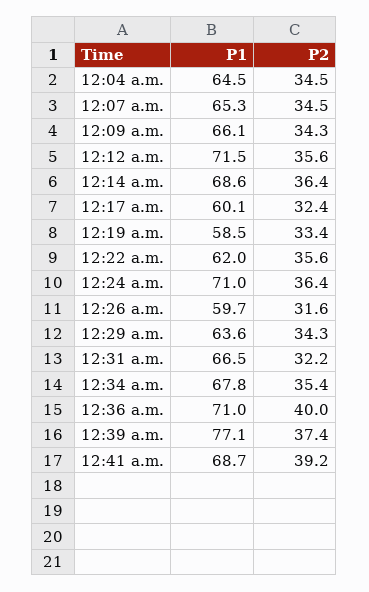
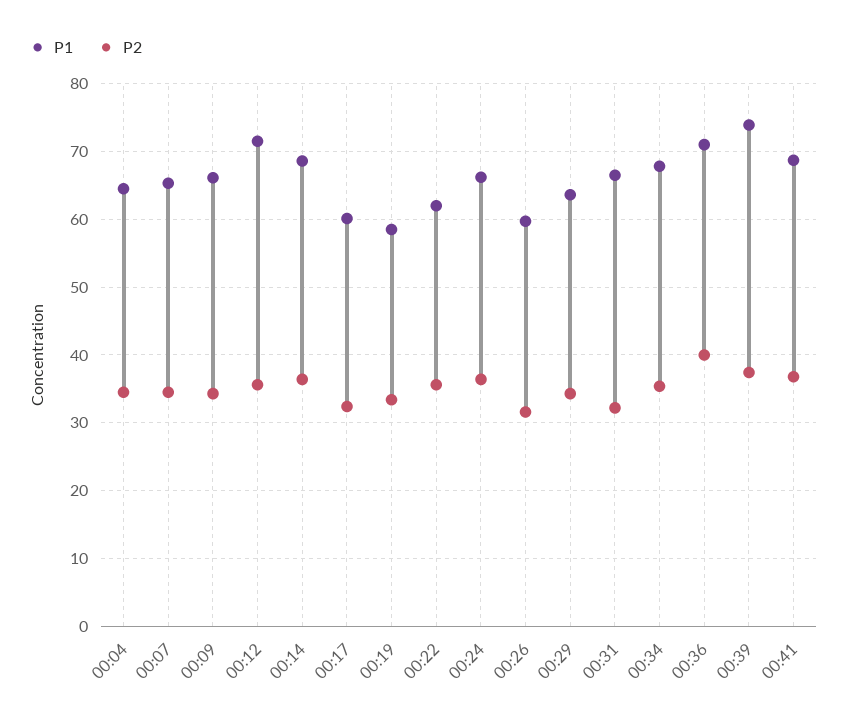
  {
    "P1": {
      "12:04 a.m.": 64.5,
      "12:07 a.m.": 65.3,
      "12:09 a.m.": 66.1,
      "12:12 a.m.": 71.5,
      "12:14 a.m.": 68.6,
      "12:17 a.m.": 60.1,
      "12:19 a.m.": 58.5,
      "12:22 a.m.": 62,
-     "12:24 a.m.": 71,
+     "12:24 a.m.": 66,
      "12:26 a.m.": 59.7,
      "12:29 a.m.": 63.6,
      "12:31 a.m.": 66.5,
      "12:34 a.m.": 67.8,
      "12:36 a.m.": 71,
-     "12:39 a.m.": 77.1,
+     "12:39 a.m.": 74,
      "12:41 a.m.": 68.7
    },
    "P2": {
      "12:04 a.m.": 34.5,
      "12:07 a.m.": 34.5,
      "12:09 a.m.": 34.3,
      "12:12 a.m.": 35.6,
      "12:14 a.m.": 36.4,
      "12:17 a.m.": 32.4,
      "12:19 a.m.": 33.4,
      "12:22 a.m.": 35.6,
      "12:24 a.m.": 36.4,
      "12:26 a.m.": 31.6,
      "12:29 a.m.": 34.3,
      "12:31 a.m.": 32.2,
      "12:34 a.m.": 35.4,
      "12:36 a.m.": 40,
      "12:39 a.m.": 37.4,
-     "12:41 a.m.": 39.2
+     "12:41 a.m.": 37
    }
  }

